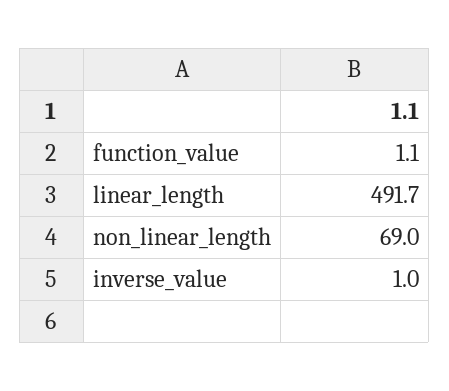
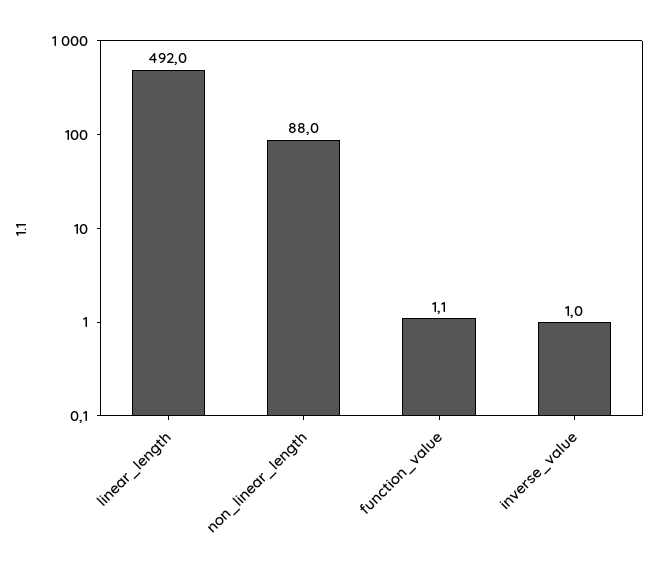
  {
    "function_value": 1.1,
-   "linear_length": 491.7,
+   "linear_length": 492,
-   "non_linear_length": 69,
+   "non_linear_length": 88,
    "inverse_value": 1
  }

